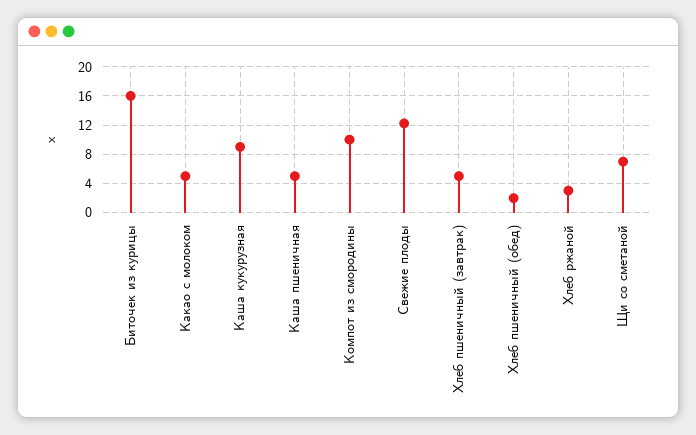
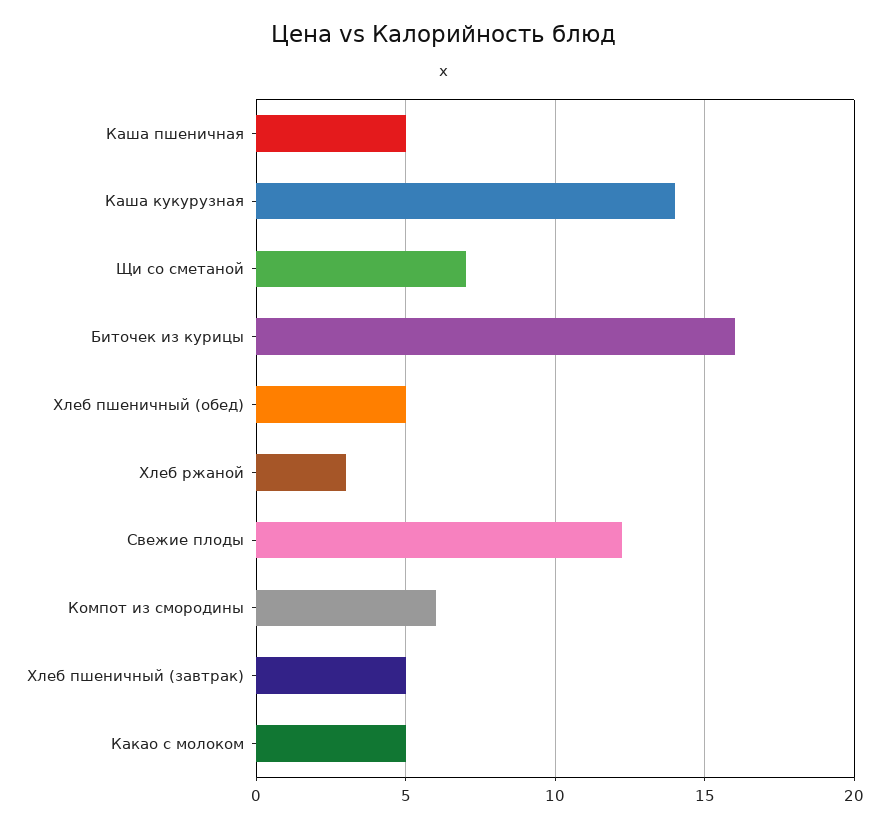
  {
    "Биточек из курицы": 16,
    "Какао с молоком": 5,
-   "Каша кукурузная": 9,
+   "Каша кукурузная": 14,
    "Каша пшеничная": 5,
-   "Компот из смородины": 10,
+   "Компот из смородины": 6,
    "Свежие плоды": 12,
    "Хлеб пшеничный (завтрак)": 5,
-   "Хлеб пшеничный (обед)": 2,
+   "Хлеб пшеничный (обед)": 5,
    "Хлеб ржаной": 3,
    "Щи со сметаной": 7
  }

